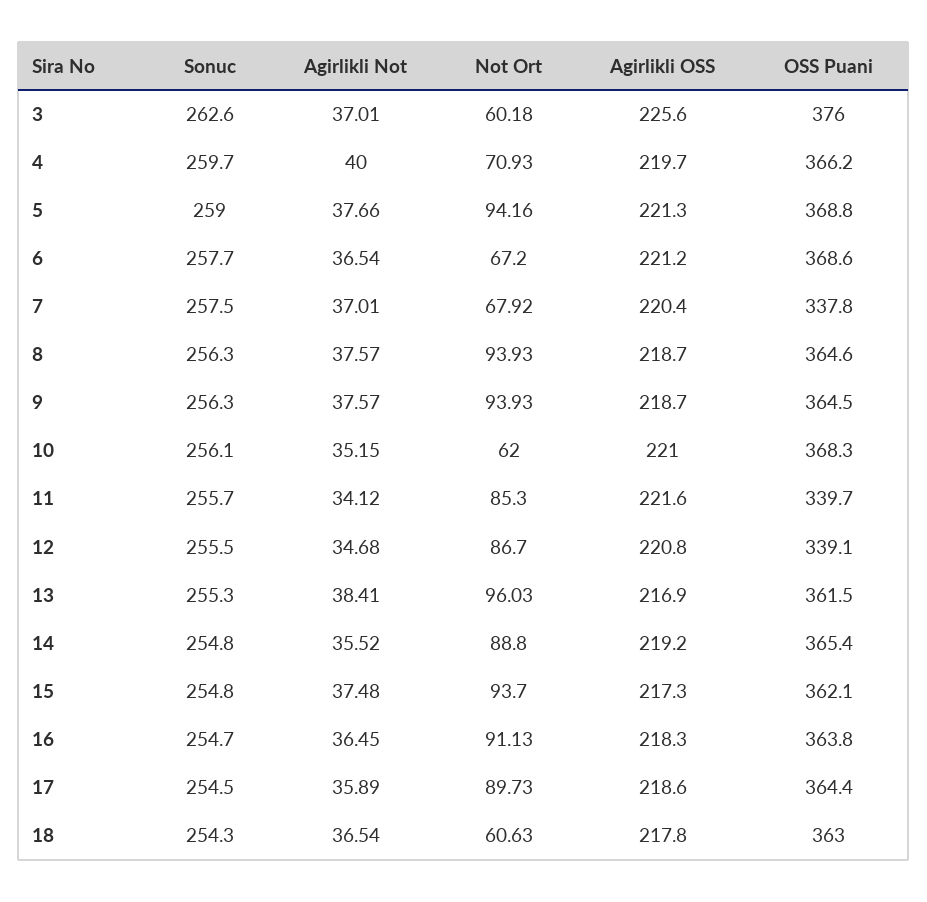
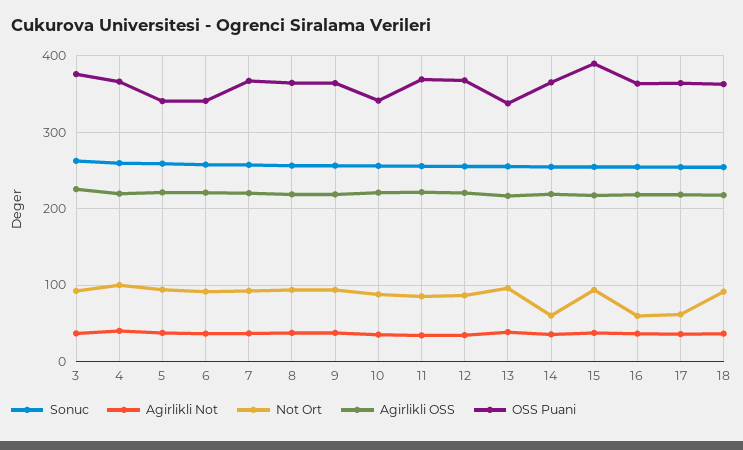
  {
    "Sonuc": {
      "3": 262.6,
      "4": 259.7,
      "5": 259,
      "6": 257.7,
      "7": 257.5,
      "8": 256.3,
      "9": 256.3,
      "10": 256.1,
      "11": 255.7,
      "12": 255.5,
      "13": 255.3,
      "14": 254.8,
      "15": 254.8,
      "16": 254.7,
      "17": 254.5,
      "18": 254.3
    },
    "Agirlikli Not": {
      "3": 37.01,
      "4": 40,
      "5": 37.66,
      "6": 36.54,
      "7": 37.01,
      "8": 37.57,
      "9": 37.57,
      "10": 35.15,
      "11": 34.12,
      "12": 34.68,
      "13": 38.41,
      "14": 35.52,
      "15": 37.48,
      "16": 36.45,
      "17": 35.89,
      "18": 36.54
    },
    "Not Ort": {
-     "3": 60.18,
+     "3": 90,
-     "4": 70.93,
+     "4": 100,
      "5": 94.16,
-     "6": 67.2,
+     "6": 90,
-     "7": 67.92,
+     "7": 90,
      "8": 93.93,
      "9": 93.93,
-     "10": 62,
+     "10": 90,
      "11": 85.3,
      "12": 86.7,
      "13": 96.03,
-     "14": 88.8,
+     "14": 60,
      "15": 93.7,
-     "16": 91.13,
+     "16": 60,
-     "17": 89.73,
+     "17": 60,
-     "18": 60.63
+     "18": 90
    },
    "Agirlikli OSS": {
      "3": 225.6,
      "4": 219.7,
      "5": 221.3,
      "6": 221.2,
      "7": 220.4,
      "8": 218.7,
      "9": 218.7,
      "10": 221,
      "11": 221.6,
      "12": 220.8,
      "13": 216.9,
      "14": 219.2,
      "15": 217.3,
      "16": 218.3,
      "17": 218.6,
      "18": 217.8
    },
    "OSS Puani": {
      "3": 376,
      "4": 366.2,
-     "5": 368.8,
+     "5": 340,
-     "6": 368.6,
+     "6": 340,
-     "7": 337.8,
+     "7": 370,
      "8": 364.6,
      "9": 364.5,
-     "10": 368.3,
+     "10": 340,
-     "11": 339.7,
+     "11": 370,
-     "12": 339.1,
+     "12": 370,
-     "13": 361.5,
+     "13": 340,
      "14": 365.4,
-     "15": 362.1,
+     "15": 390,
      "16": 363.8,
      "17": 364.4,
      "18": 363
    }
  }

